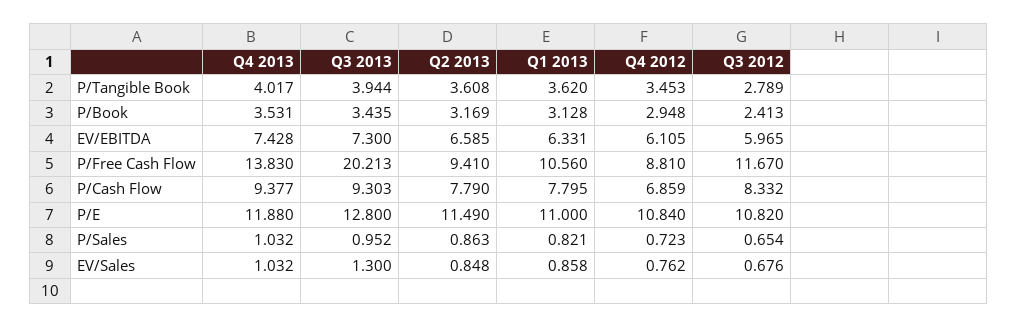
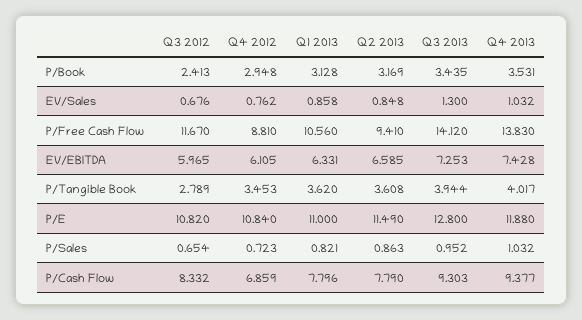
  {
    "Q4 2013": {
      "P/Tangible Book": 4.017,
      "P/Book": 3.531,
      "EV/EBITDA": 7.428,
      "P/Free Cash Flow": 13.83,
      "P/Cash Flow": 9.377,
      "P/E": 11.88,
      "P/Sales": 1.032,
      "EV/Sales": 1.032
    },
    "Q3 2013": {
      "P/Tangible Book": 3.944,
      "P/Book": 3.435,
-     "EV/EBITDA": 7.3,
+     "EV/EBITDA": 7.253,
-     "P/Free Cash Flow": 20.213,
+     "P/Free Cash Flow": 14.12,
      "P/Cash Flow": 9.303,
      "P/E": 12.8,
      "P/Sales": 0.952,
      "EV/Sales": 1.3
    },
    "Q2 2013": {
      "P/Tangible Book": 3.608,
      "P/Book": 3.169,
      "EV/EBITDA": 6.585,
      "P/Free Cash Flow": 9.41,
      "P/Cash Flow": 7.79,
      "P/E": 11.49,
      "P/Sales": 0.863,
      "EV/Sales": 0.848
    },
    "Q1 2013": {
      "P/Tangible Book": 3.62,
      "P/Book": 3.128,
      "EV/EBITDA": 6.331,
      "P/Free Cash Flow": 10.56,
-     "P/Cash Flow": 7.795,
+     "P/Cash Flow": 7.796,
      "P/E": 11,
      "P/Sales": 0.821,
      "EV/Sales": 0.858
    },
    "Q4 2012": {
      "P/Tangible Book": 3.453,
      "P/Book": 2.948,
      "EV/EBITDA": 6.105,
      "P/Free Cash Flow": 8.81,
      "P/Cash Flow": 6.859,
      "P/E": 10.84,
      "P/Sales": 0.723,
      "EV/Sales": 0.762
    },
    "Q3 2012": {
      "P/Tangible Book": 2.789,
      "P/Book": 2.413,
      "EV/EBITDA": 5.965,
      "P/Free Cash Flow": 11.67,
      "P/Cash Flow": 8.332,
      "P/E": 10.82,
      "P/Sales": 0.654,
      "EV/Sales": 0.676
    }
  }

